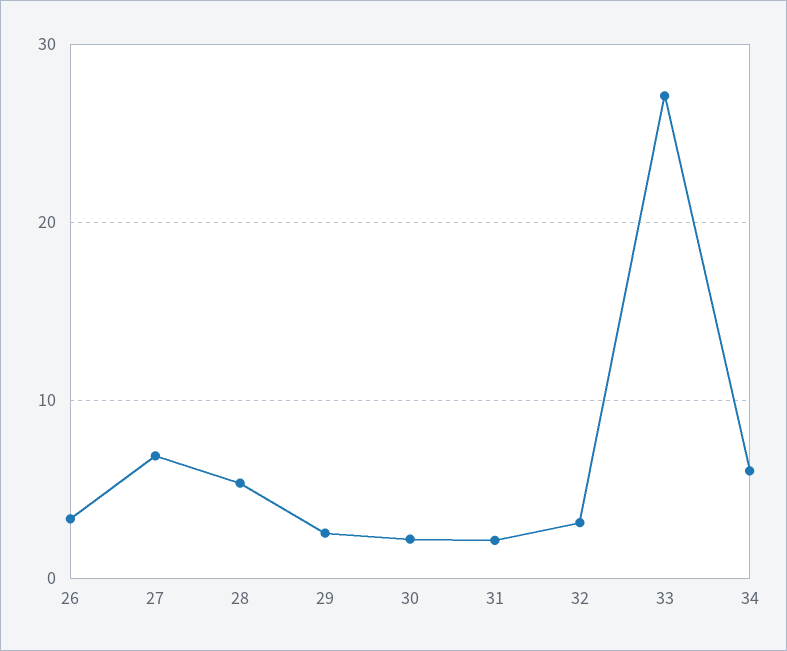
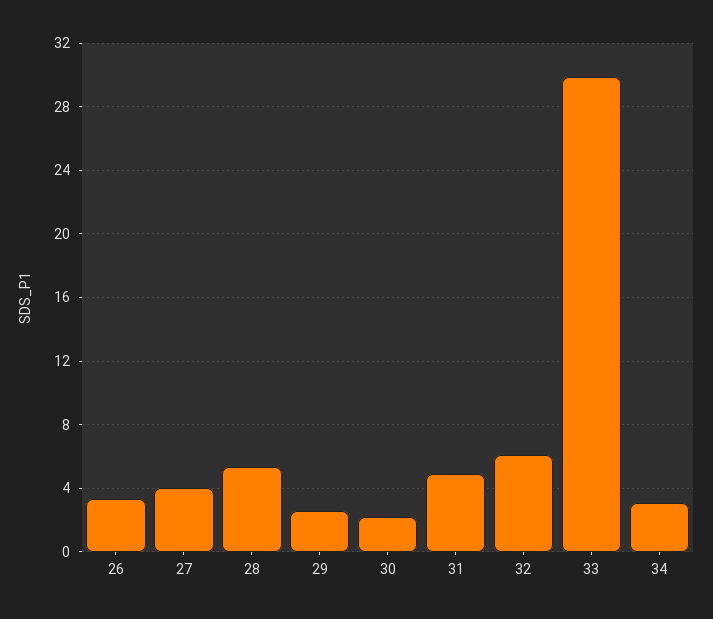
  {
    "26": 3.5,
-   "27": 7,
+   "27": 4,
    "28": 5.5,
    "29": 2.5,
    "30": 2,
-   "31": 2,
+   "31": 5,
-   "32": 3,
+   "32": 6,
-   "33": 27,
+   "33": 30,
-   "34": 6
+   "34": 3
  }

